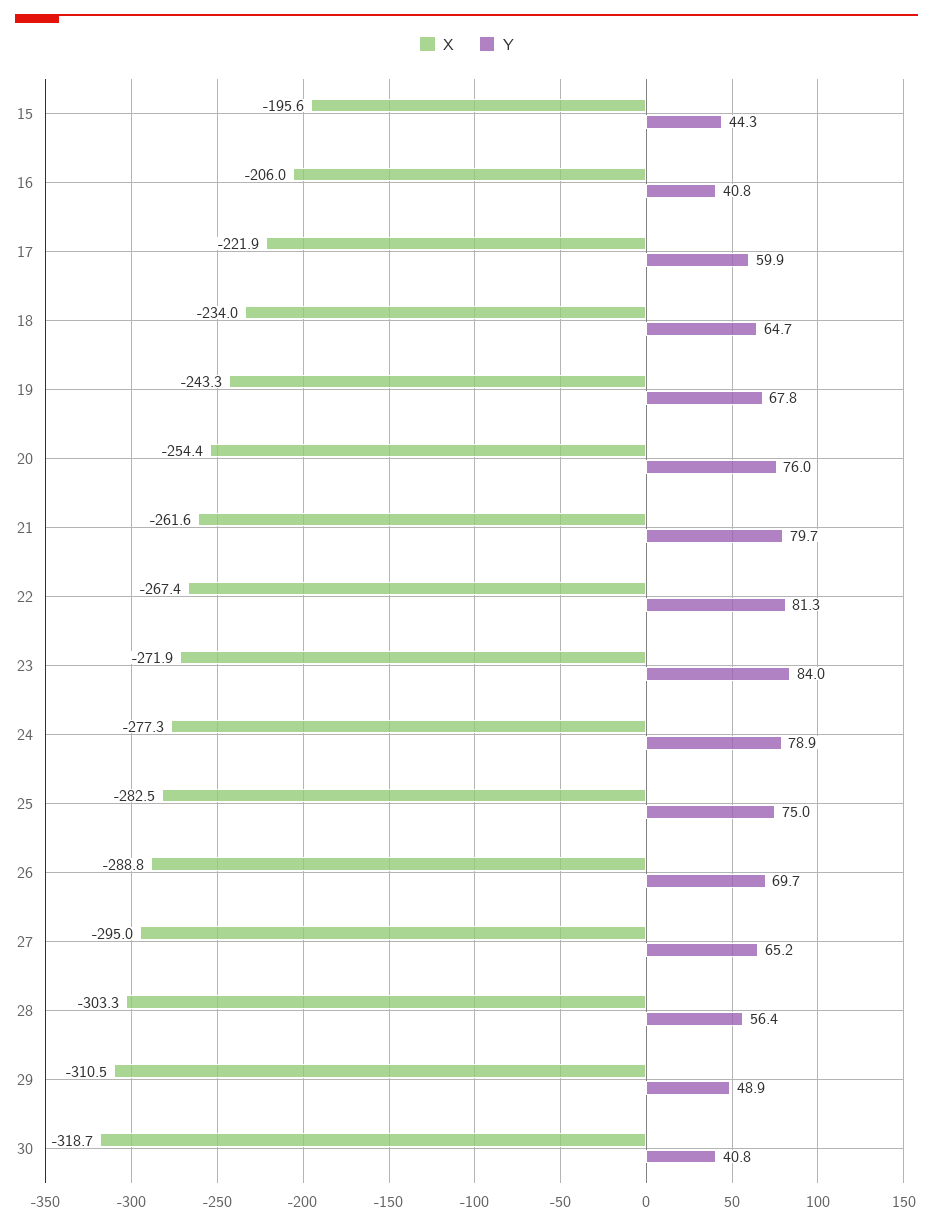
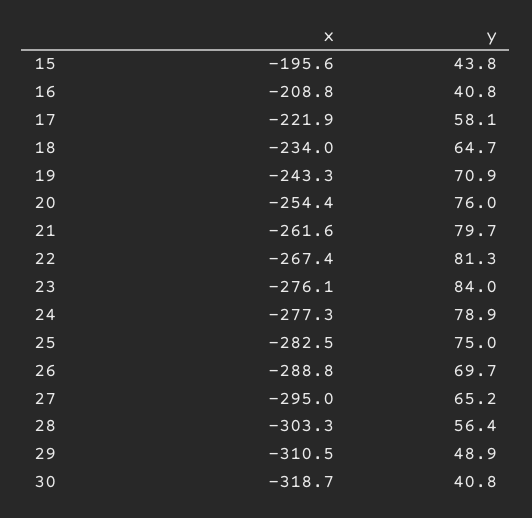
  {
    "X": {
      "15": -195.6,
-     "16": -206,
+     "16": -208.8,
      "17": -221.9,
      "18": -234,
      "19": -243.3,
      "20": -254.4,
      "21": -261.6,
      "22": -267.4,
-     "23": -271.9,
+     "23": -276.1,
      "24": -277.3,
      "25": -282.5,
      "26": -288.8,
      "27": -295,
      "28": -303.3,
      "29": -310.5,
      "30": -318.7
    },
    "Y": {
-     "15": 44.3,
+     "15": 43.8,
      "16": 40.8,
-     "17": 59.9,
+     "17": 58.1,
      "18": 64.7,
-     "19": 67.8,
+     "19": 70.9,
      "20": 76,
      "21": 79.7,
      "22": 81.3,
      "23": 84,
      "24": 78.9,
      "25": 75,
      "26": 69.7,
      "27": 65.2,
      "28": 56.4,
      "29": 48.9,
      "30": 40.8
    }
  }

